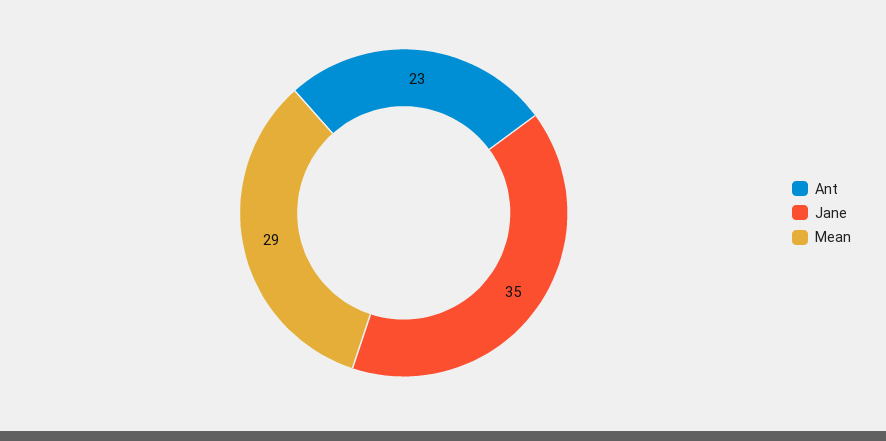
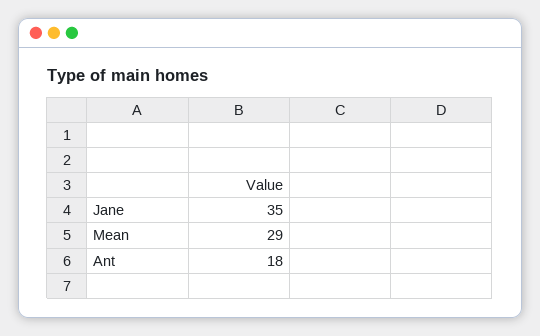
  {
-   "Ant": 23,
+   "Ant": 18,
    "Jane": 35,
    "Mean": 29
  }

